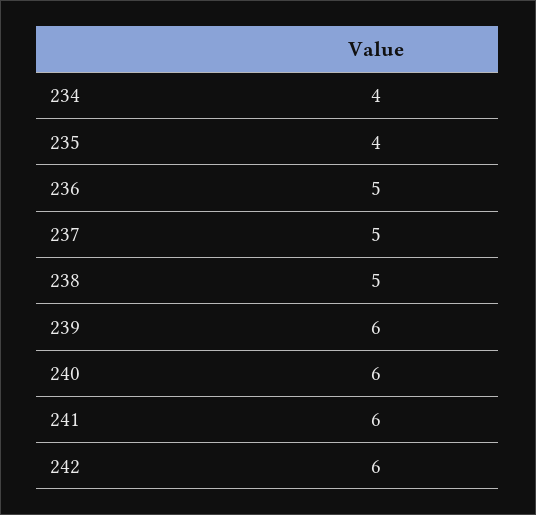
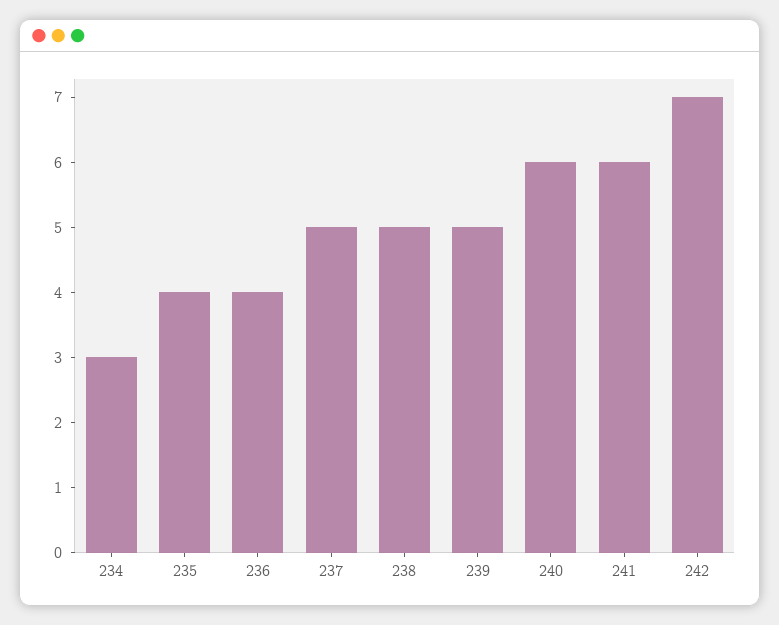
  {
-   "234": 4,
+   "234": 3,
    "235": 4,
-   "236": 5,
+   "236": 4,
    "237": 5,
    "238": 5,
-   "239": 6,
+   "239": 5,
    "240": 6,
    "241": 6,
-   "242": 6
+   "242": 7
  }

